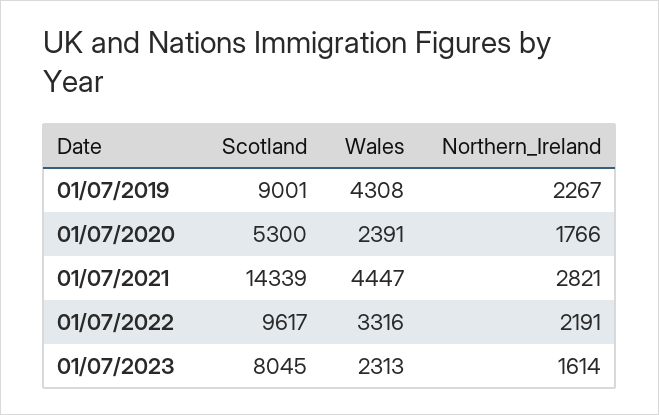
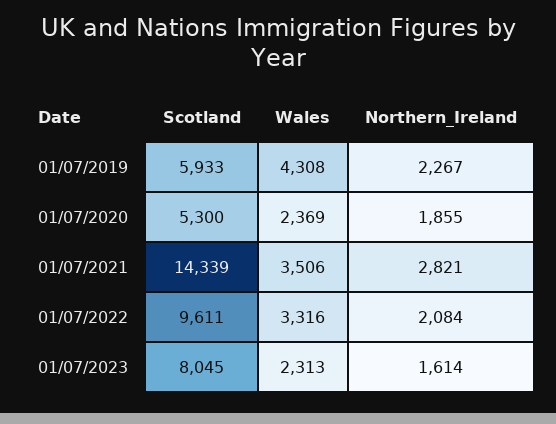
  {
    "Scotland": {
-     "01/07/2019": 9001,
+     "01/07/2019": 5933,
      "01/07/2020": 5300,
      "01/07/2021": 14339,
-     "01/07/2022": 9617,
+     "01/07/2022": 9611,
      "01/07/2023": 8045
    },
    "Wales": {
      "01/07/2019": 4308,
-     "01/07/2020": 2391,
+     "01/07/2020": 2369,
-     "01/07/2021": 4447,
+     "01/07/2021": 3506,
      "01/07/2022": 3316,
      "01/07/2023": 2313
    },
    "Northern_Ireland": {
      "01/07/2019": 2267,
-     "01/07/2020": 1766,
+     "01/07/2020": 1855,
      "01/07/2021": 2821,
-     "01/07/2022": 2191,
+     "01/07/2022": 2084,
      "01/07/2023": 1614
    }
  }

